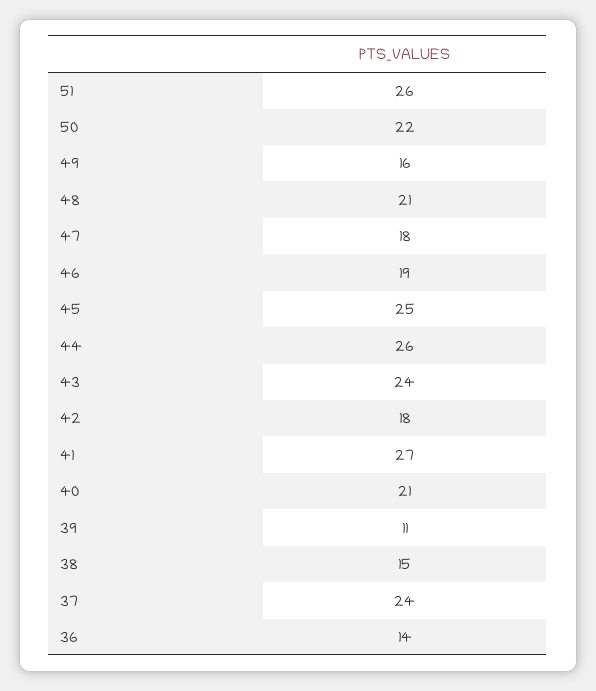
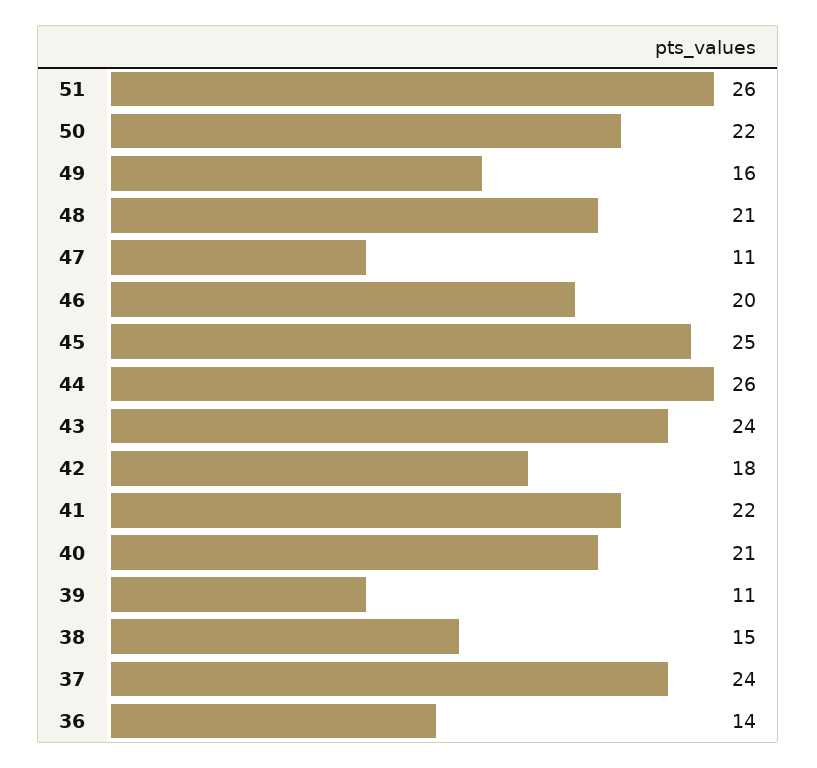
  {
    "51": 26,
    "50": 22,
    "49": 16,
    "48": 21,
-   "47": 18,
+   "47": 11,
-   "46": 19,
+   "46": 20,
    "45": 25,
    "44": 26,
    "43": 24,
    "42": 18,
-   "41": 27,
+   "41": 22,
    "40": 21,
    "39": 11,
    "38": 15,
    "37": 24,
    "36": 14
  }

